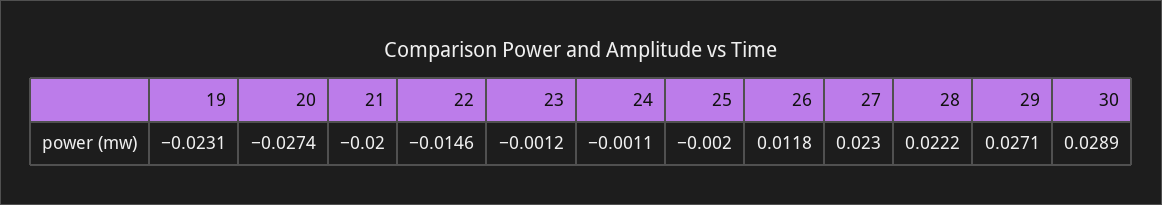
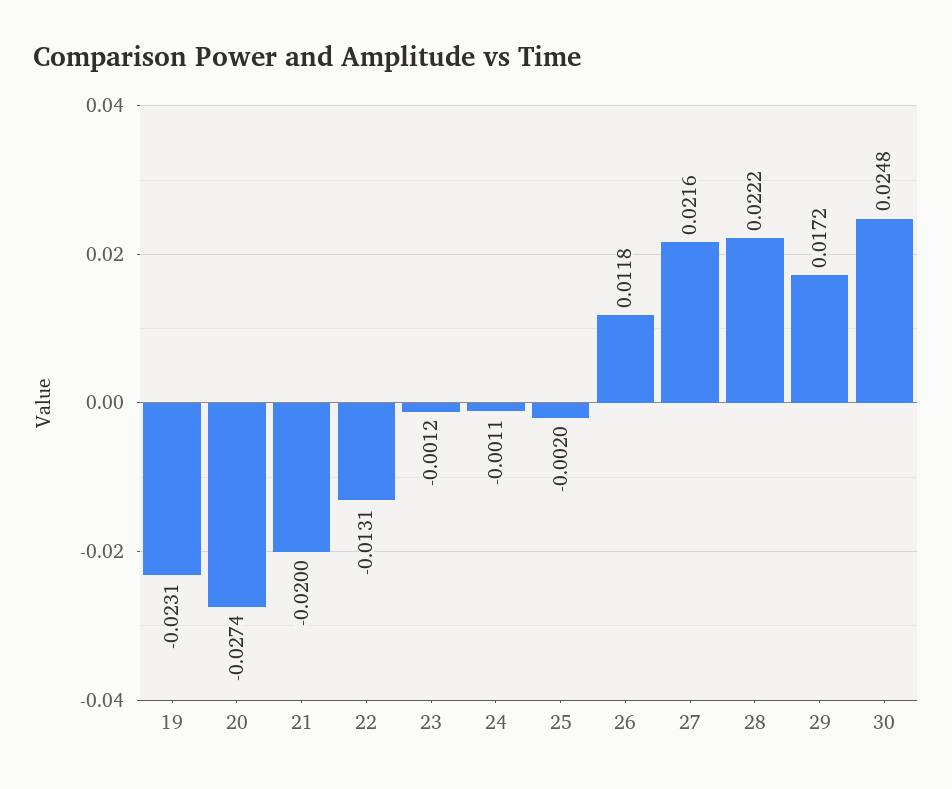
  {
    "19": -0.0231,
    "20": -0.0274,
    "21": -0.02,
-   "22": -0.0146,
+   "22": -0.0131,
    "23": -0.0012,
    "24": -0.0011,
    "25": -0.002,
    "26": 0.0118,
-   "27": 0.023,
+   "27": 0.0216,
    "28": 0.0222,
-   "29": 0.0271,
+   "29": 0.0172,
-   "30": 0.0289
+   "30": 0.0248
  }

